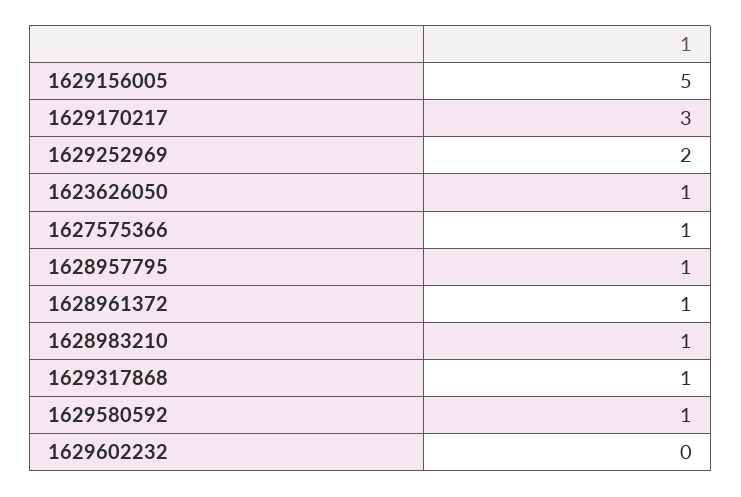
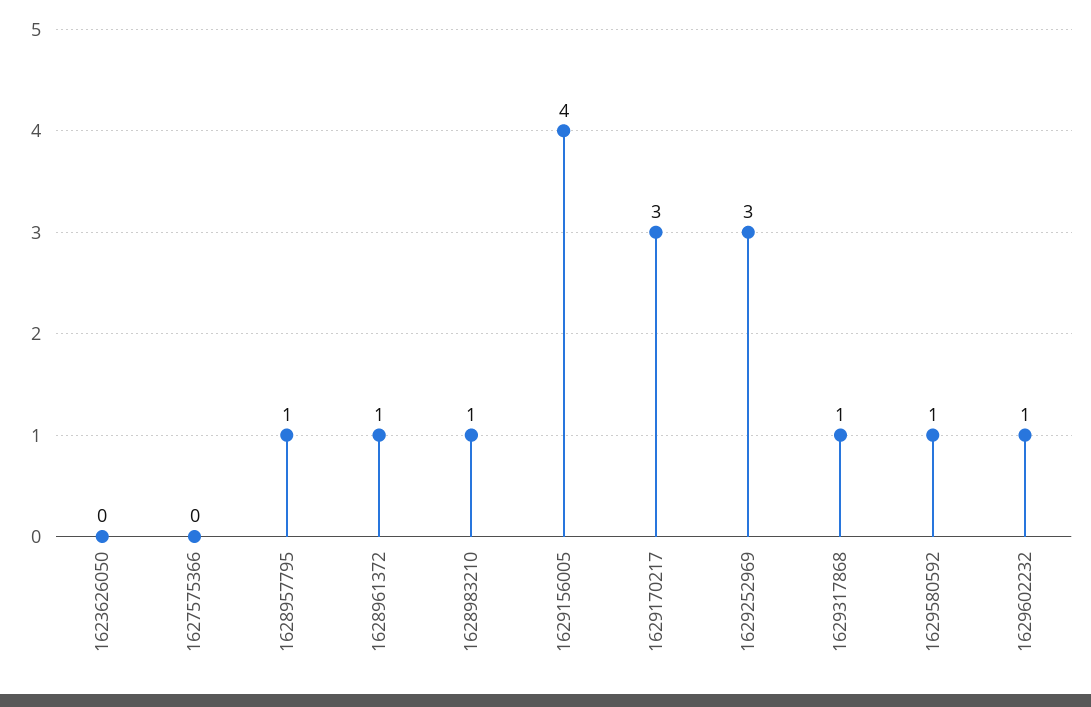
  {
-   "1629156005": 5,
+   "1629156005": 4,
    "1629170217": 3,
-   "1629252969": 2,
+   "1629252969": 3,
-   "1623626050": 1,
+   "1623626050": 0,
-   "1627575366": 1,
+   "1627575366": 0,
    "1628957795": 1,
    "1628961372": 1,
    "1628983210": 1,
    "1629317868": 1,
    "1629580592": 1,
-   "1629602232": 0
+   "1629602232": 1
  }

